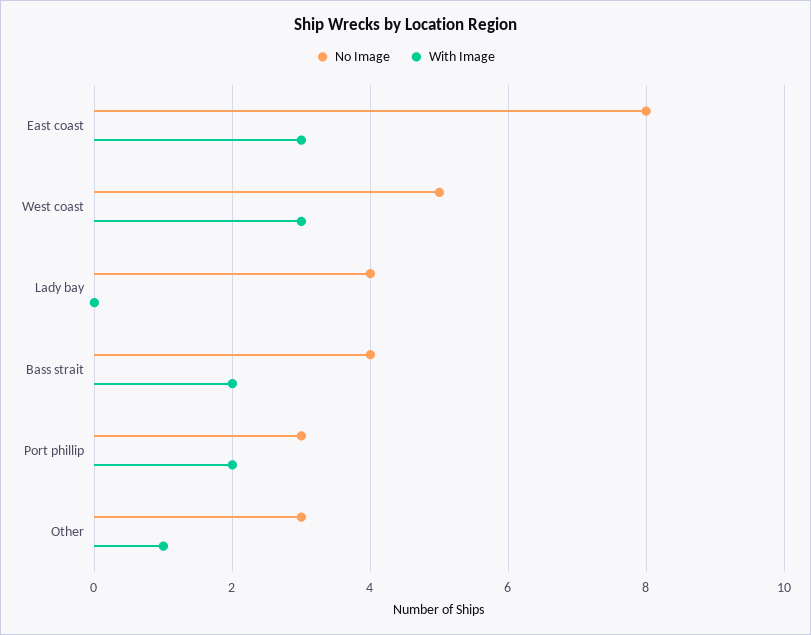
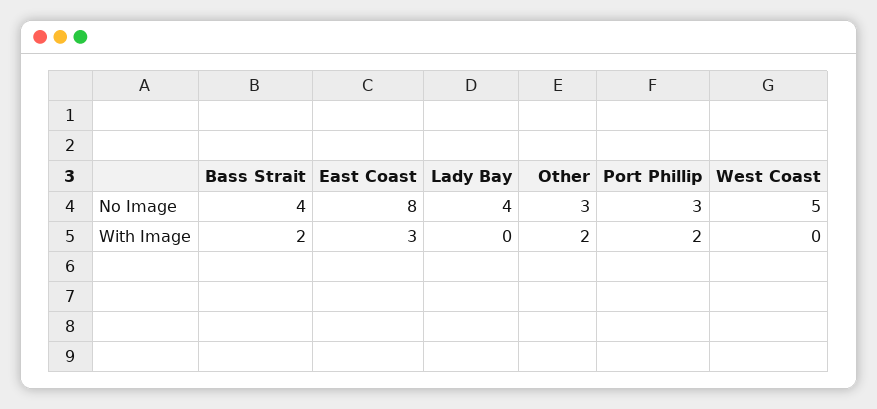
  {
    "No Image": {
      "East coast": 8,
      "West coast": 5,
      "Lady bay": 4,
      "Bass strait": 4,
      "Port phillip": 3,
      "Other": 3
    },
    "With Image": {
      "East coast": 3,
-     "West coast": 3,
+     "West coast": 0,
      "Lady bay": 0,
      "Bass strait": 2,
      "Port phillip": 2,
-     "Other": 1
+     "Other": 2
    }
  }

